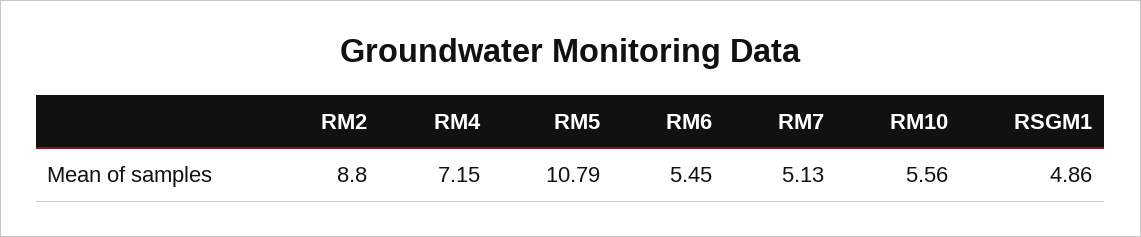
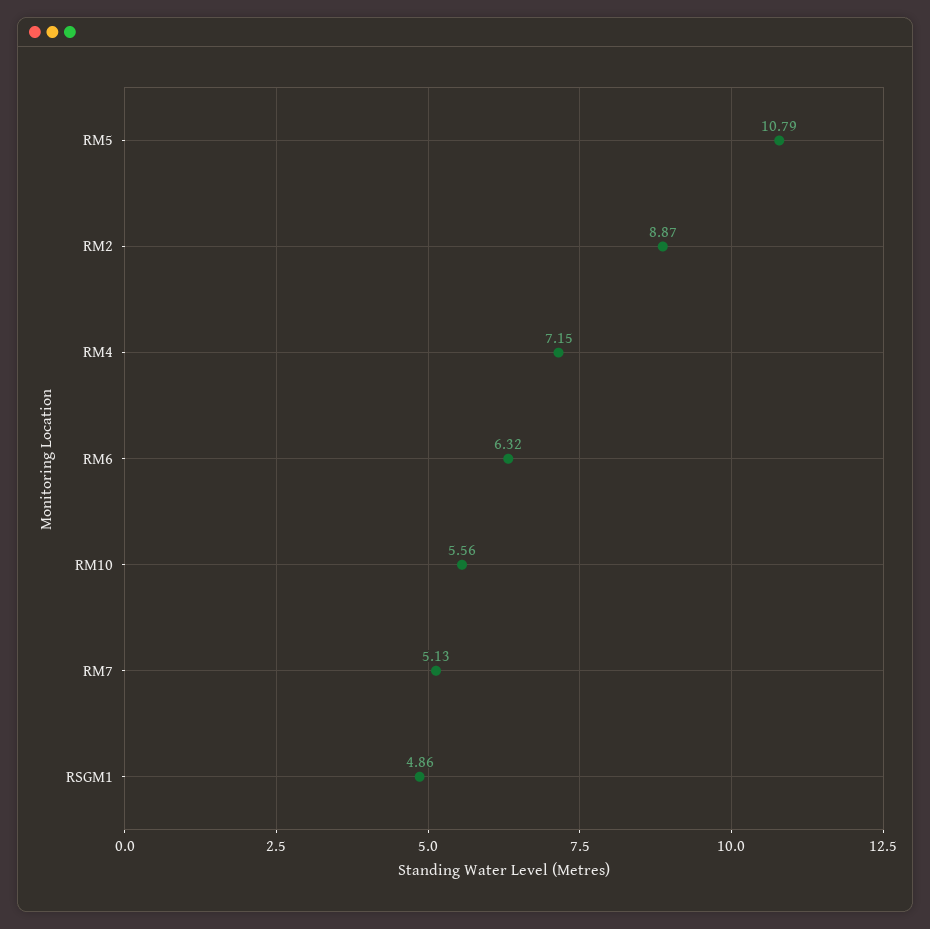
  {
-   "RM2": 8.8,
+   "RM2": 8.87,
    "RM4": 7.15,
    "RM5": 10.79,
-   "RM6": 5.45,
+   "RM6": 6.32,
    "RM7": 5.13,
    "RM10": 5.56,
    "RSGM1": 4.86
  }

